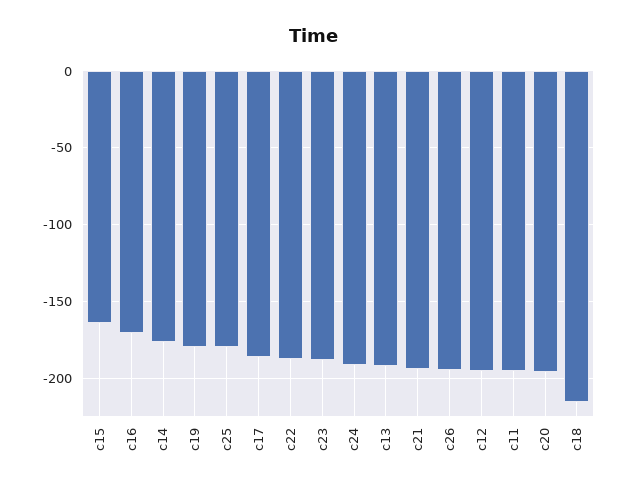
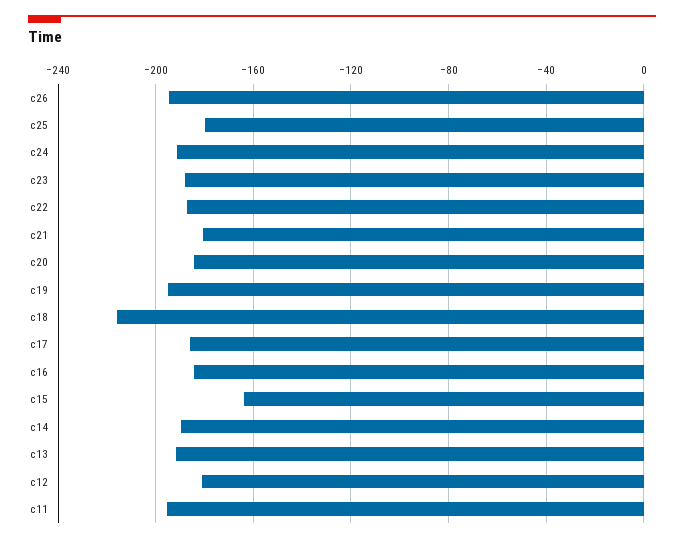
  {
    "c15": -165,
-   "c16": -170,
+   "c16": -185,
-   "c14": -175,
+   "c14": -190,
-   "c19": -180,
+   "c19": -195,
    "c25": -180,
    "c17": -185,
    "c22": -185,
    "c23": -190,
    "c24": -190,
    "c13": -190,
-   "c21": -195,
+   "c21": -180,
    "c26": -195,
-   "c12": -195,
+   "c12": -180,
    "c11": -195,
-   "c20": -195,
+   "c20": -185,
    "c18": -215
  }

